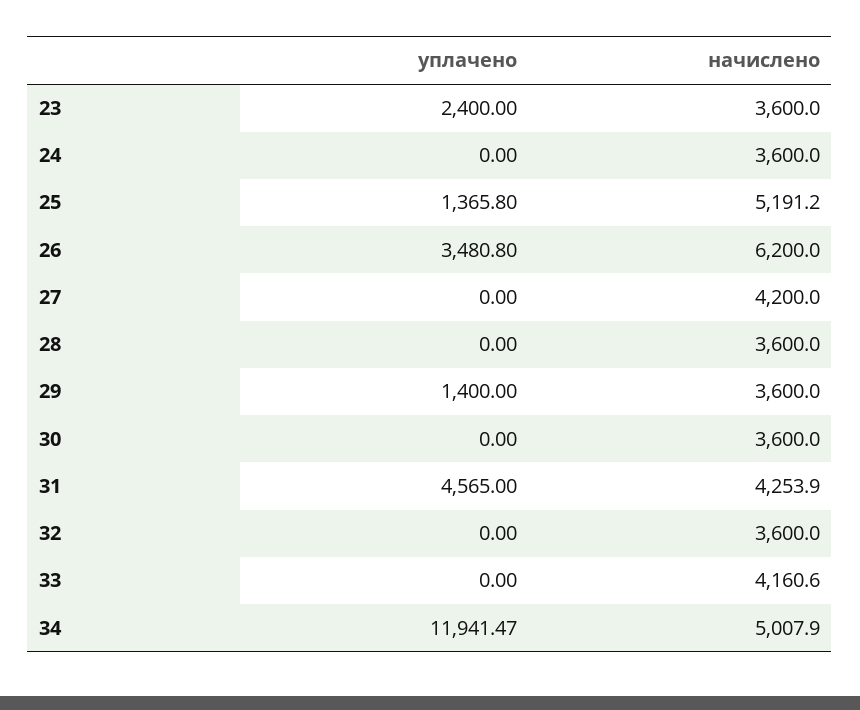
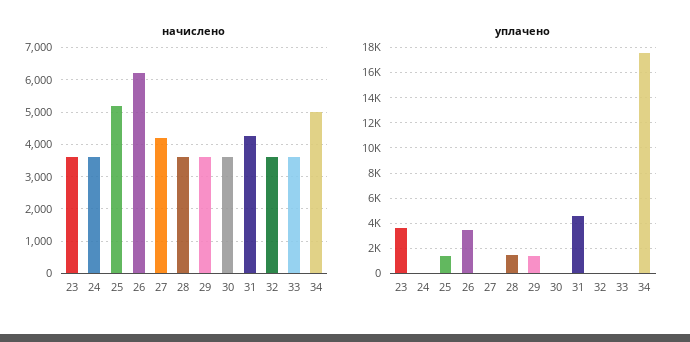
  {
    "уплачено": {
-     "23": 2400,
+     "23": 3500,
      "24": 0,
      "25": 1365.8,
      "26": 3480.8,
      "27": 0,
-     "28": 0,
+     "28": 1500,
      "29": 1400,
      "30": 0,
      "31": 4565,
      "32": 0,
      "33": 0,
-     "34": 11941.47
+     "34": 17500
    },
    "начислено": {
      "23": 3600,
      "24": 3600,
      "25": 5191.2,
      "26": 6200,
      "27": 4200,
      "28": 3600,
      "29": 3600,
      "30": 3600,
      "31": 4253.9,
      "32": 3600,
-     "33": 4160.6,
+     "33": 3600,
      "34": 5007.9
    }
  }

